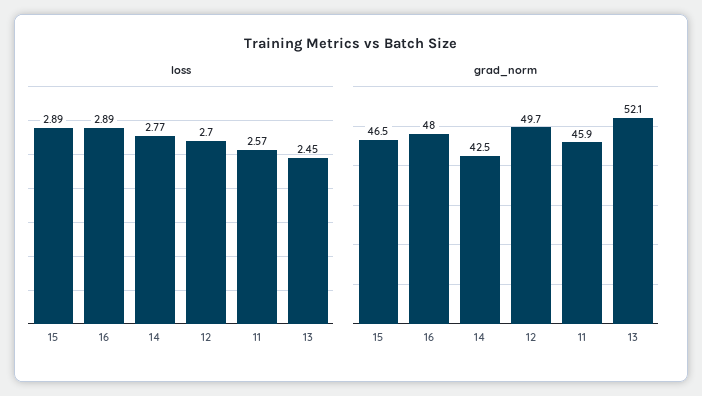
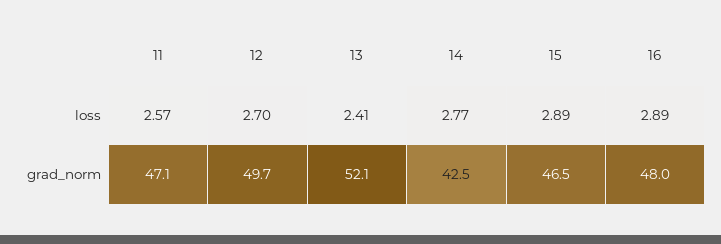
  {
    "loss": {
      "15": 2.89,
      "16": 2.89,
      "14": 2.77,
      "12": 2.7,
      "11": 2.57,
-     "13": 2.45
+     "13": 2.41
    },
    "grad_norm": {
      "15": 46.5,
      "16": 48,
      "14": 42.5,
      "12": 49.7,
-     "11": 45.9,
+     "11": 47.1,
      "13": 52.1
    }
  }

